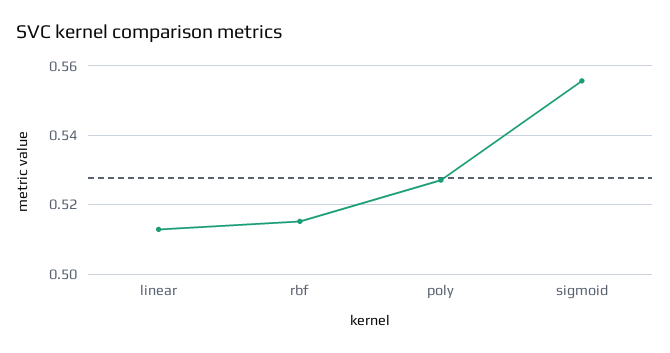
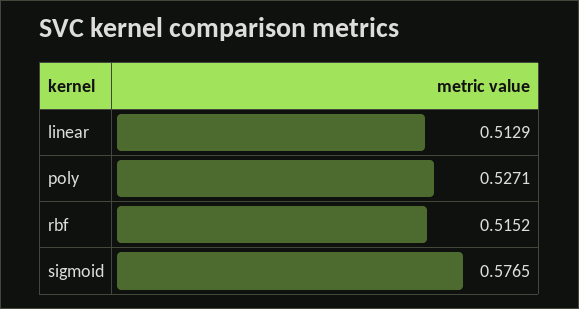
  {
    "linear": 0.5129,
    "rbf": 0.5152,
    "poly": 0.5271,
-   "sigmoid": 0.556
+   "sigmoid": 0.5765
  }

